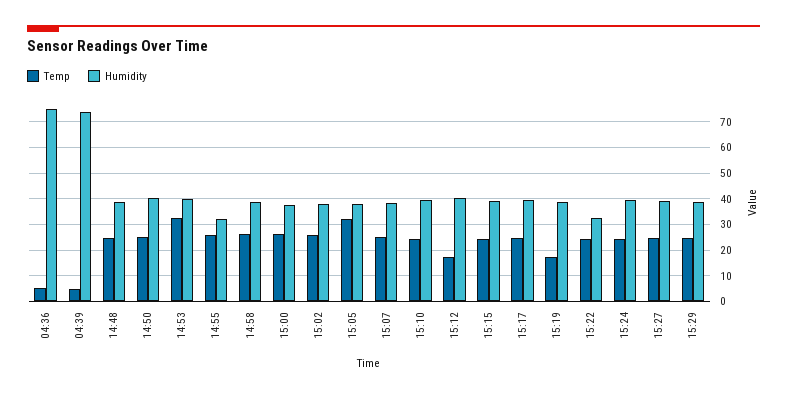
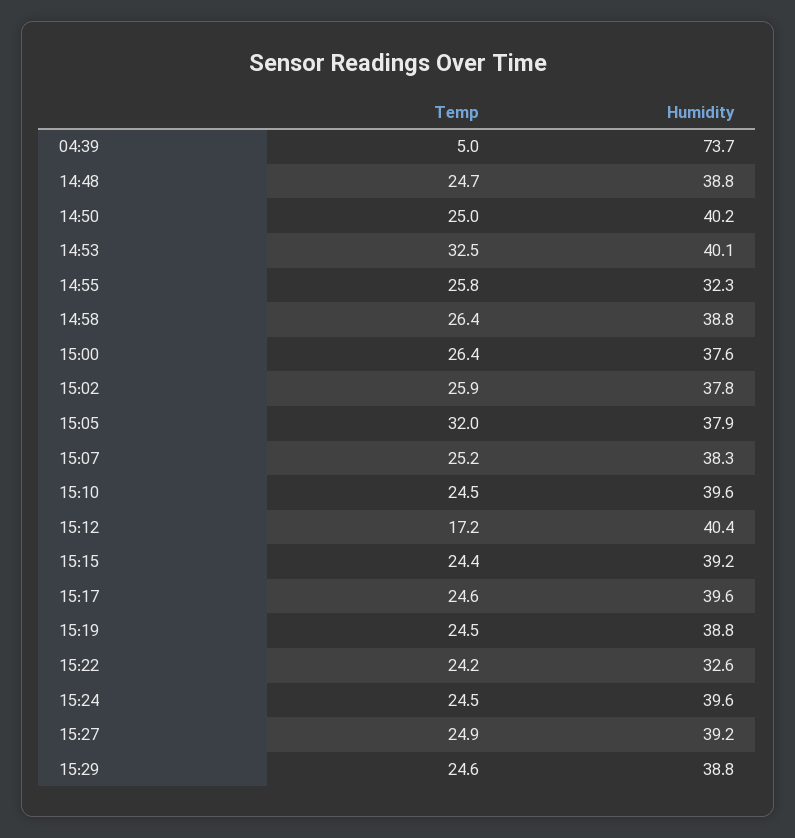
  {
    "Temp": {
-     "04:36": 5,
      "04:39": 5,
      "14:48": 24.7,
      "14:50": 25,
      "14:53": 32.5,
      "14:55": 25.8,
      "14:58": 26.4,
      "15:00": 26.4,
      "15:02": 25.9,
      "15:05": 32,
      "15:07": 25.2,
      "15:10": 24.5,
      "15:12": 17.2,
      "15:15": 24.4,
      "15:17": 24.6,
-     "15:19": 17.5,
+     "15:19": 24.5,
      "15:22": 24.2,
      "15:24": 24.5,
      "15:27": 24.9,
      "15:29": 24.6
    },
    "Humidity": {
-     "04:36": 75,
      "04:39": 73.7,
      "14:48": 38.8,
      "14:50": 40.2,
      "14:53": 40.1,
      "14:55": 32.3,
      "14:58": 38.8,
      "15:00": 37.6,
      "15:02": 37.8,
      "15:05": 37.9,
      "15:07": 38.3,
      "15:10": 39.6,
      "15:12": 40.4,
      "15:15": 39.2,
      "15:17": 39.6,
      "15:19": 38.8,
      "15:22": 32.6,
      "15:24": 39.6,
      "15:27": 39.2,
      "15:29": 38.8
    }
  }

